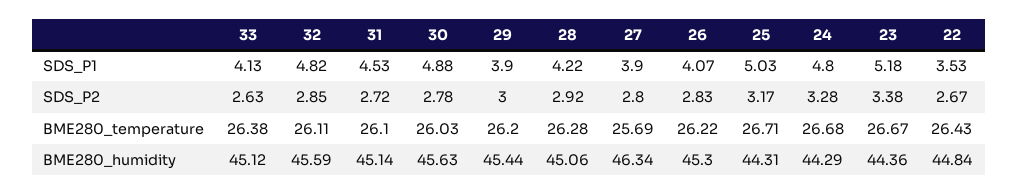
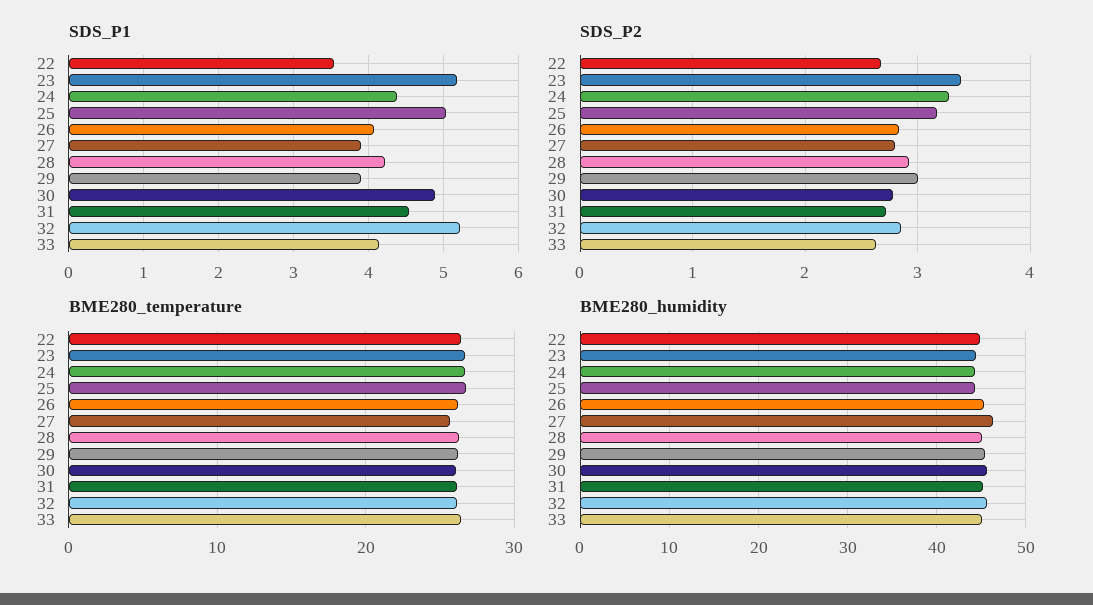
  {
    "SDS_P1": {
      "33": 4.13,
-     "32": 4.82,
+     "32": 5.2,
      "31": 4.53,
      "30": 4.88,
      "29": 3.9,
      "28": 4.22,
      "27": 3.9,
      "26": 4.07,
      "25": 5.03,
-     "24": 4.8,
+     "24": 4.4,
      "23": 5.18,
      "22": 3.53
    },
    "SDS_P2": {
      "33": 2.63,
      "32": 2.85,
      "31": 2.72,
      "30": 2.78,
      "29": 3,
      "28": 2.92,
      "27": 2.8,
      "26": 2.83,
      "25": 3.17,
      "24": 3.28,
      "23": 3.38,
      "22": 2.67
    },
    "BME280_temperature": {
      "33": 26.38,
      "32": 26.11,
      "31": 26.1,
      "30": 26.03,
      "29": 26.2,
      "28": 26.28,
      "27": 25.69,
      "26": 26.22,
      "25": 26.71,
      "24": 26.68,
      "23": 26.67,
      "22": 26.43
    },
    "BME280_humidity": {
      "33": 45.12,
      "32": 45.59,
      "31": 45.14,
      "30": 45.63,
      "29": 45.44,
      "28": 45.06,
      "27": 46.34,
      "26": 45.3,
      "25": 44.31,
      "24": 44.29,
      "23": 44.36,
      "22": 44.84
    }
  }

